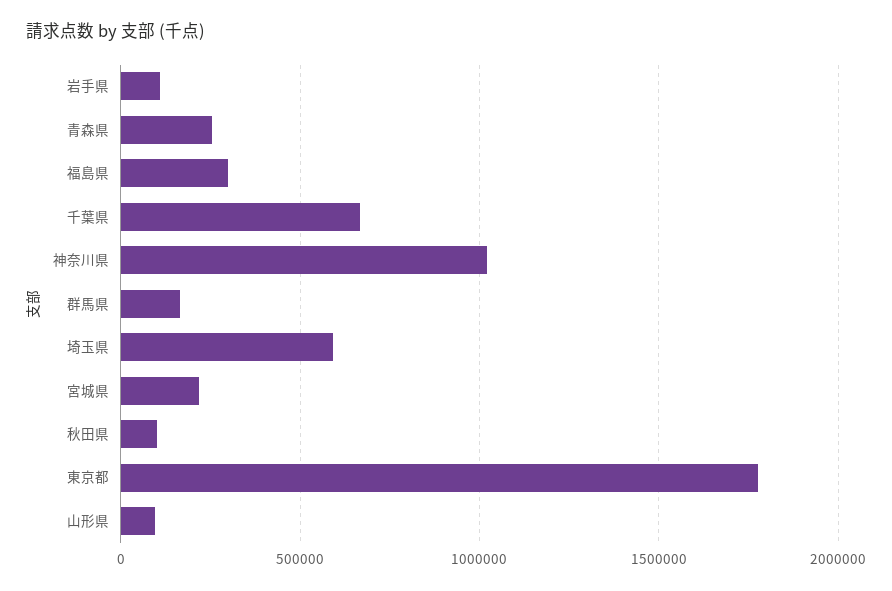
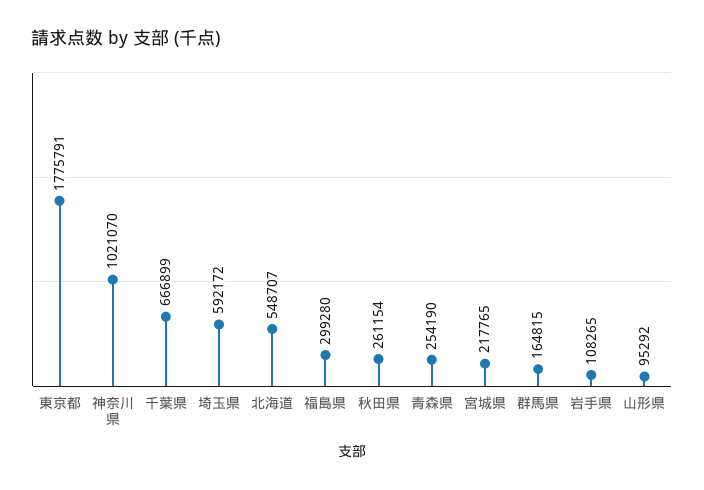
  {
    "岩手県": 108265,
    "青森県": 254190,
    "福島県": 299280,
    "千葉県": 666899,
    "神奈川県": 1021070,
    "群馬県": 164815,
    "埼玉県": 592172,
    "宮城県": 217765,
-   "秋田県": 100000,
+   "秋田県": 261154,
    "東京都": 1775791,
-   "山形県": 95292
+   "山形県": 95292,
+   "北海道": 548707
  }

